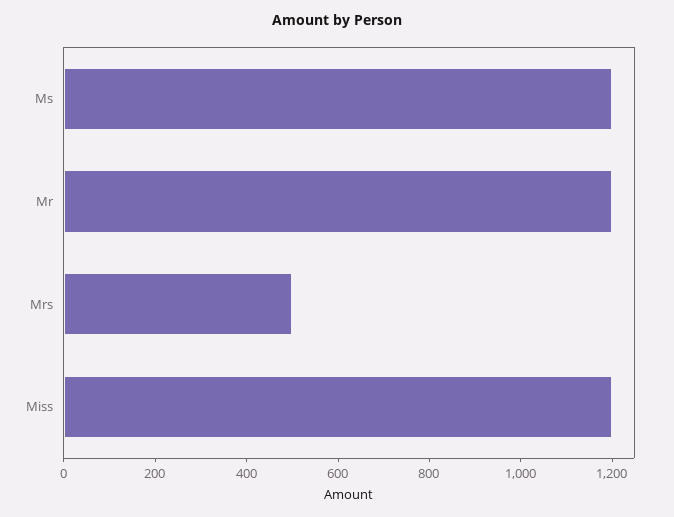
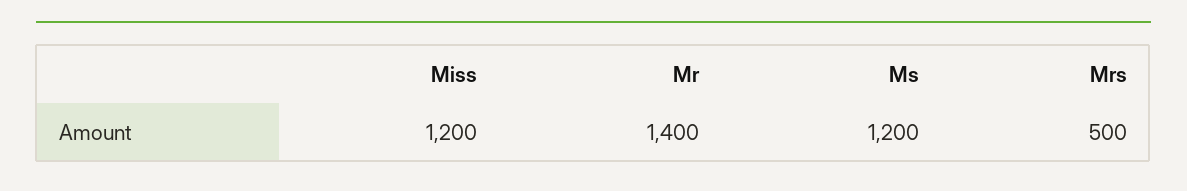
  {
    "Ms": 1200,
-   "Mr": 1200,
+   "Mr": 1400,
    "Mrs": 500,
    "Miss": 1200
  }

